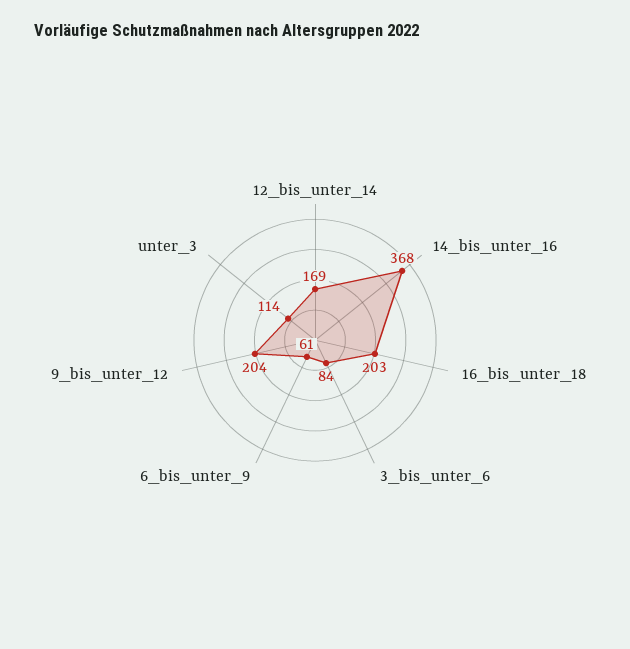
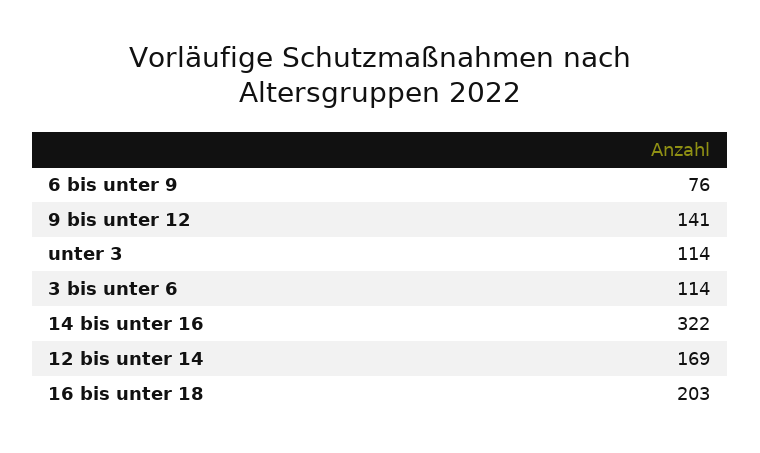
  {
    "12_bis_unter_14": 169,
-   "14_bis_unter_16": 368,
+   "14_bis_unter_16": 322,
    "16_bis_unter_18": 203,
-   "3_bis_unter_6": 84,
+   "3_bis_unter_6": 114,
-   "6_bis_unter_9": 61,
+   "6_bis_unter_9": 76,
-   "9_bis_unter_12": 204,
+   "9_bis_unter_12": 141,
    "unter_3": 114
  }

